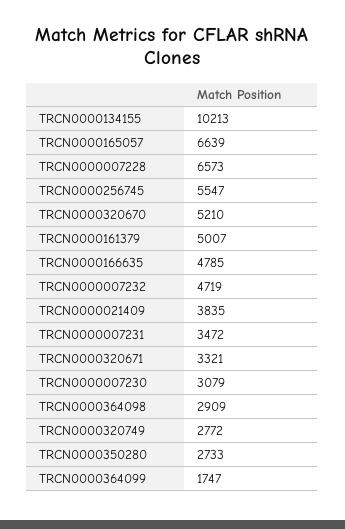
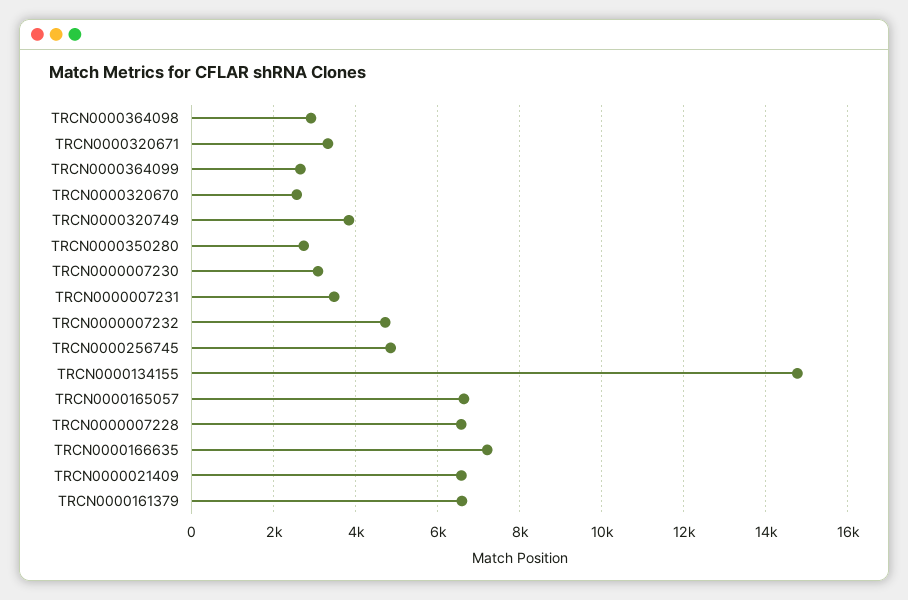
  {
-   "TRCN0000134155": 10213,
+   "TRCN0000134155": 14800,
    "TRCN0000165057": 6639,
    "TRCN0000007228": 6573,
-   "TRCN0000256745": 5547,
+   "TRCN0000256745": 4800,
-   "TRCN0000320670": 5210,
+   "TRCN0000320670": 2600,
-   "TRCN0000161379": 5007,
+   "TRCN0000161379": 6600,
-   "TRCN0000166635": 4785,
+   "TRCN0000166635": 7200,
    "TRCN0000007232": 4719,
-   "TRCN0000021409": 3835,
+   "TRCN0000021409": 6600,
    "TRCN0000007231": 3472,
    "TRCN0000320671": 3321,
    "TRCN0000007230": 3079,
    "TRCN0000364098": 2909,
-   "TRCN0000320749": 2772,
+   "TRCN0000320749": 3800,
    "TRCN0000350280": 2733,
-   "TRCN0000364099": 1747
+   "TRCN0000364099": 2600
  }

